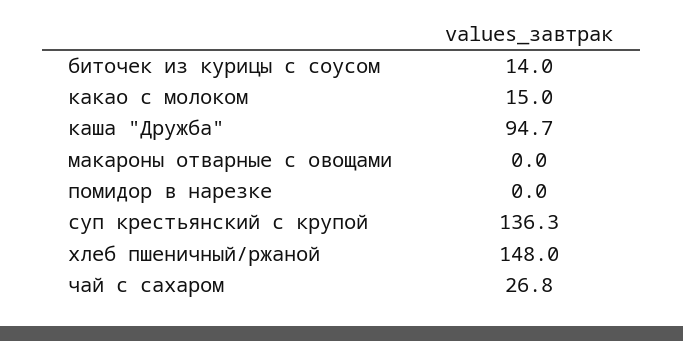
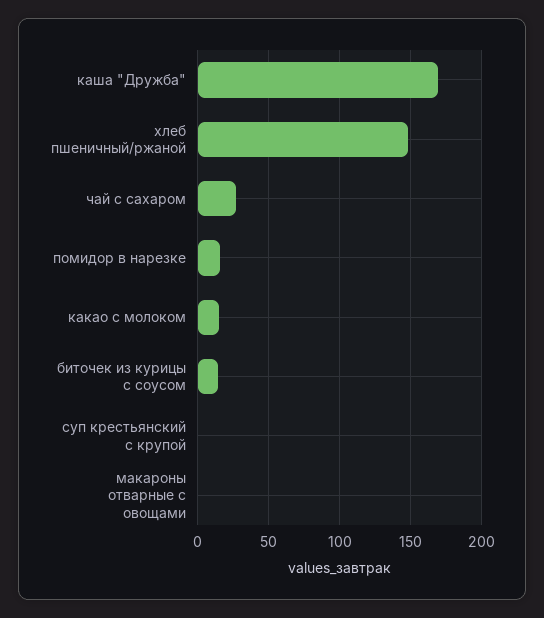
  {
    "биточек из курицы с соусом": 14,
    "какао с молоком": 15,
-   "каша \"Дружба\"": 94.7,
+   "каша \"Дружба\"": 170,
    "макароны отварные с овощами": 0,
-   "помидор в нарезке": 0,
+   "помидор в нарезке": 15,
-   "суп крестьянский с крупой": 136.3,
+   "суп крестьянский с крупой": 0,
    "хлеб пшеничный/ржаной": 148,
    "чай с сахаром": 26.8
  }

